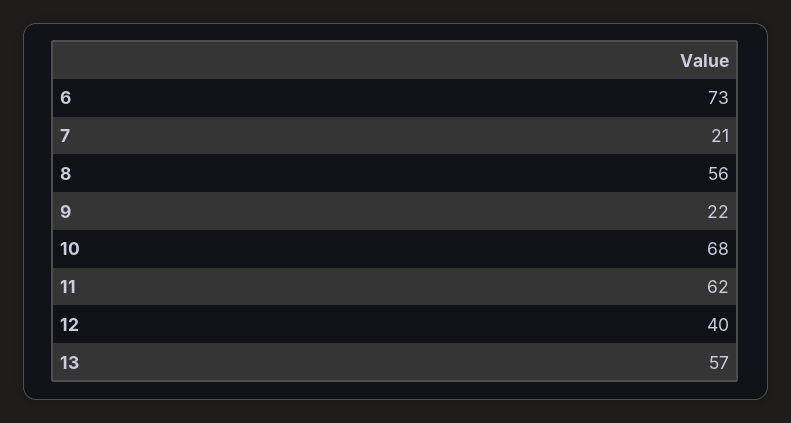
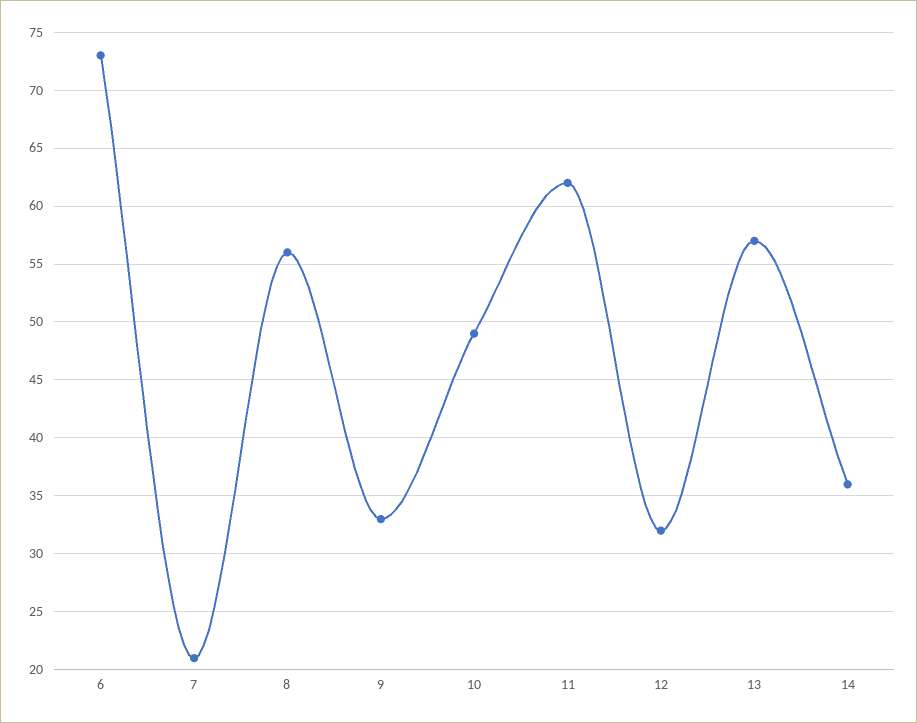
  {
    "6": 73,
    "7": 21,
    "8": 56,
-   "9": 22,
+   "9": 33,
-   "10": 68,
+   "10": 49,
    "11": 62,
-   "12": 40,
+   "12": 32,
-   "13": 57
+   "13": 57,
+   "14": 36
  }

